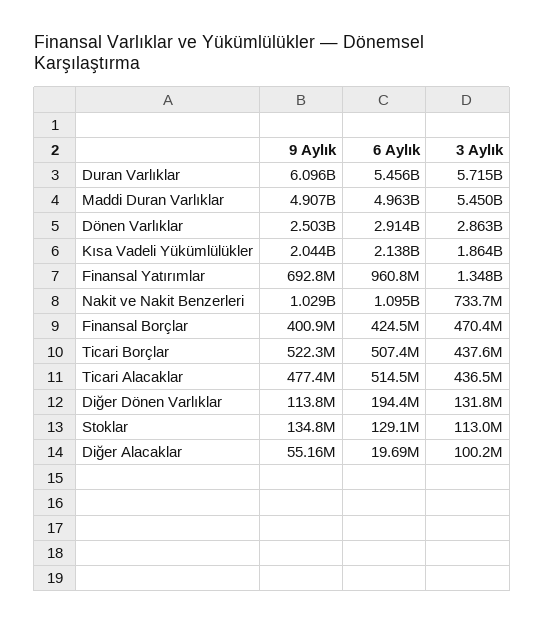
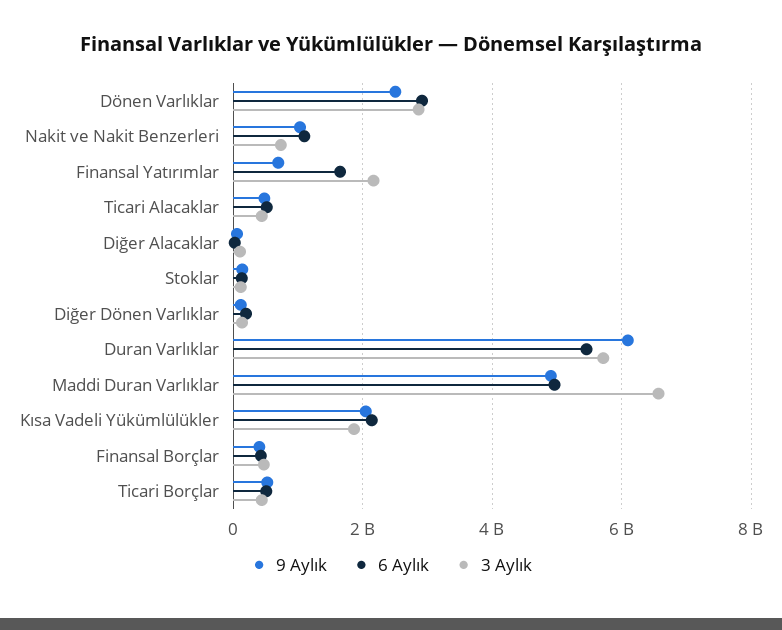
  {
    "9 Aylık": {
      "Duran Varlıklar": 6096000000,
      "Maddi Duran Varlıklar": 4907000000,
      "Dönen Varlıklar": 2503000000,
      "Kısa Vadeli Yükümlülükler": 2044000000,
      "Finansal Yatırımlar": 692800000,
      "Nakit ve Nakit Benzerleri": 1029000000,
      "Finansal Borçlar": 400900000,
      "Ticari Borçlar": 522300000,
      "Ticari Alacaklar": 477400000,
      "Diğer Dönen Varlıklar": 113800000,
      "Stoklar": 134800000,
      "Diğer Alacaklar": 55160000
    },
    "6 Aylık": {
      "Duran Varlıklar": 5456000000,
      "Maddi Duran Varlıklar": 4963000000,
      "Dönen Varlıklar": 2914000000,
      "Kısa Vadeli Yükümlülükler": 2138000000,
-     "Finansal Yatırımlar": 960800000,
+     "Finansal Yatırımlar": 1600000000,
      "Nakit ve Nakit Benzerleri": 1095000000,
      "Finansal Borçlar": 424500000,
      "Ticari Borçlar": 507400000,
      "Ticari Alacaklar": 514500000,
      "Diğer Dönen Varlıklar": 194400000,
      "Stoklar": 129100000,
      "Diğer Alacaklar": 19690000
    },
    "3 Aylık": {
      "Duran Varlıklar": 5715000000,
-     "Maddi Duran Varlıklar": 5450000000,
+     "Maddi Duran Varlıklar": 6600000000,
      "Dönen Varlıklar": 2863000000,
      "Kısa Vadeli Yükümlülükler": 1864000000,
-     "Finansal Yatırımlar": 1348000000,
+     "Finansal Yatırımlar": 2200000000,
      "Nakit ve Nakit Benzerleri": 733700000,
      "Finansal Borçlar": 470400000,
      "Ticari Borçlar": 437600000,
      "Ticari Alacaklar": 436500000,
      "Diğer Dönen Varlıklar": 131800000,
      "Stoklar": 113000000,
      "Diğer Alacaklar": 100200000
    }
  }

